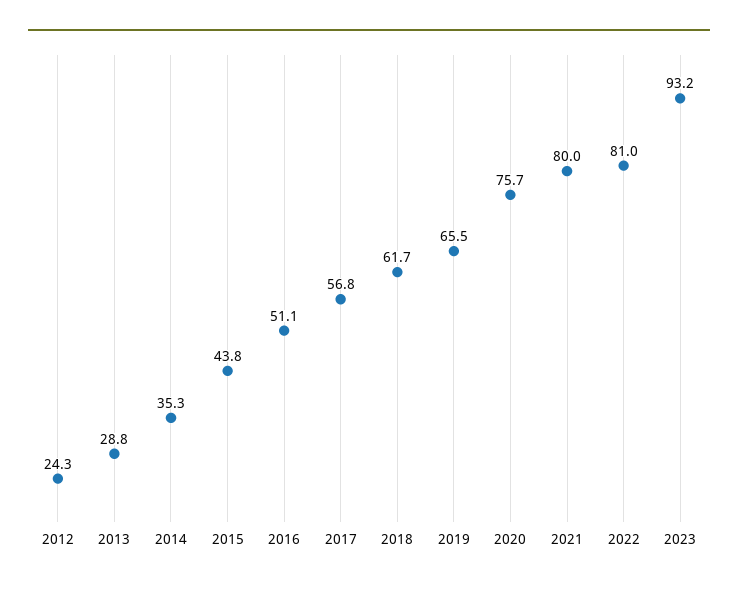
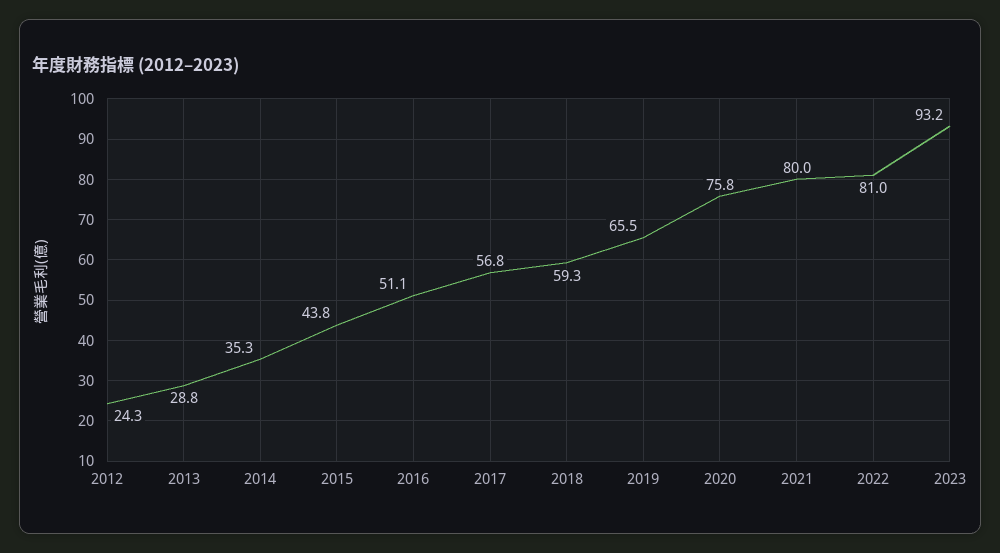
  {
    "2012": 24.3,
    "2013": 28.8,
    "2014": 35.3,
    "2015": 43.8,
    "2016": 51.1,
    "2017": 56.8,
-   "2018": 61.7,
+   "2018": 59.3,
    "2019": 65.5,
-   "2020": 75.7,
+   "2020": 75.8,
    "2021": 80,
    "2022": 81,
    "2023": 93.2
  }

